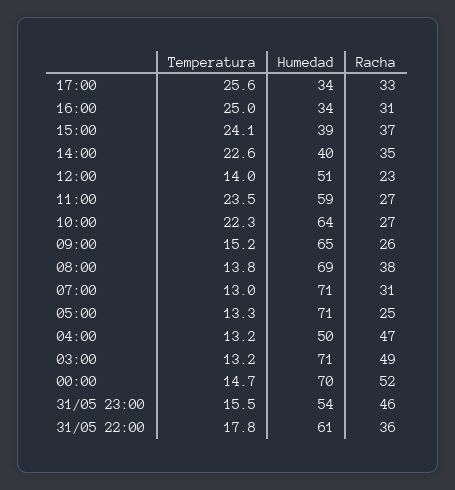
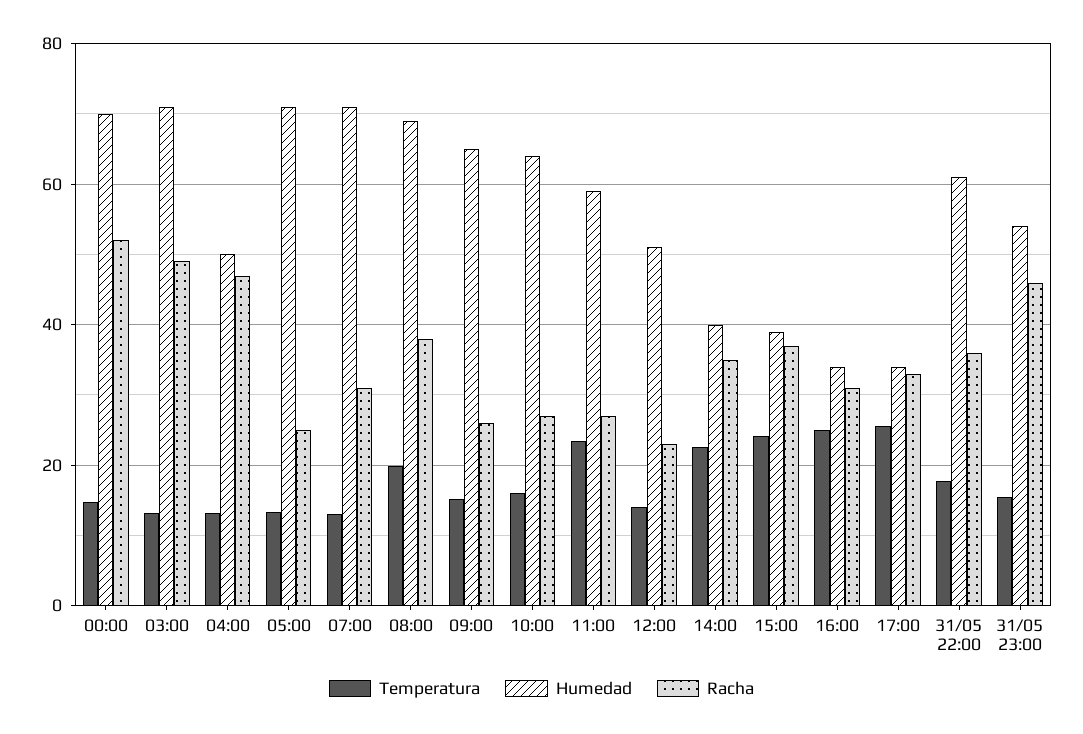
  {
    "Temperatura": {
      "17:00": 25.6,
      "16:00": 25,
      "15:00": 24.1,
      "14:00": 22.6,
      "12:00": 14,
      "11:00": 23.5,
-     "10:00": 22.3,
+     "10:00": 16,
      "09:00": 15.2,
-     "08:00": 13.8,
+     "08:00": 20,
      "07:00": 13,
      "05:00": 13.3,
      "04:00": 13.2,
      "03:00": 13.2,
      "00:00": 14.7,
      "31/05 23:00": 15.5,
      "31/05 22:00": 17.8
    },
    "Humedad": {
      "17:00": 34,
      "16:00": 34,
      "15:00": 39,
      "14:00": 40,
      "12:00": 51,
      "11:00": 59,
      "10:00": 64,
      "09:00": 65,
      "08:00": 69,
      "07:00": 71,
      "05:00": 71,
      "04:00": 50,
      "03:00": 71,
      "00:00": 70,
      "31/05 23:00": 54,
      "31/05 22:00": 61
    },
    "Racha": {
      "17:00": 33,
      "16:00": 31,
      "15:00": 37,
      "14:00": 35,
      "12:00": 23,
      "11:00": 27,
      "10:00": 27,
      "09:00": 26,
      "08:00": 38,
      "07:00": 31,
      "05:00": 25,
      "04:00": 47,
      "03:00": 49,
      "00:00": 52,
      "31/05 23:00": 46,
      "31/05 22:00": 36
    }
  }

